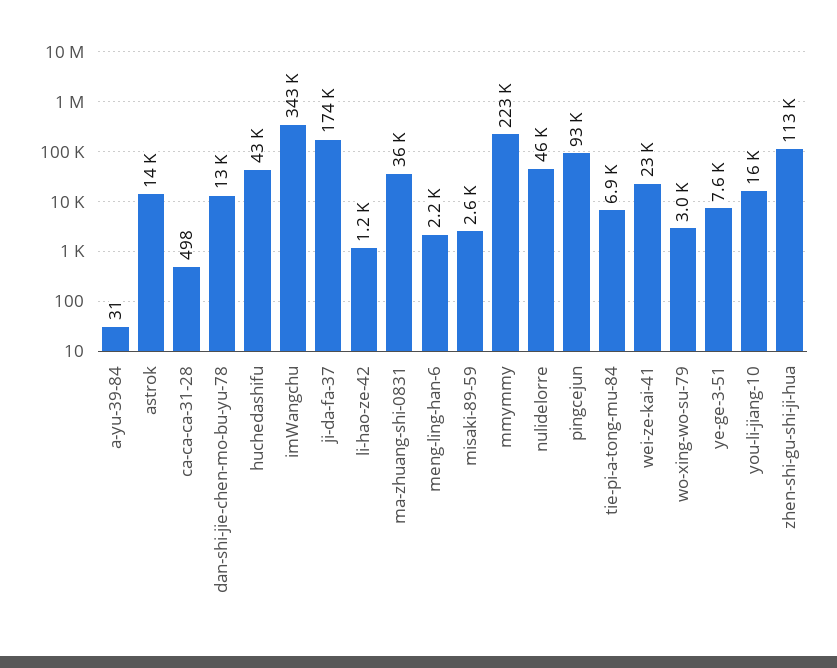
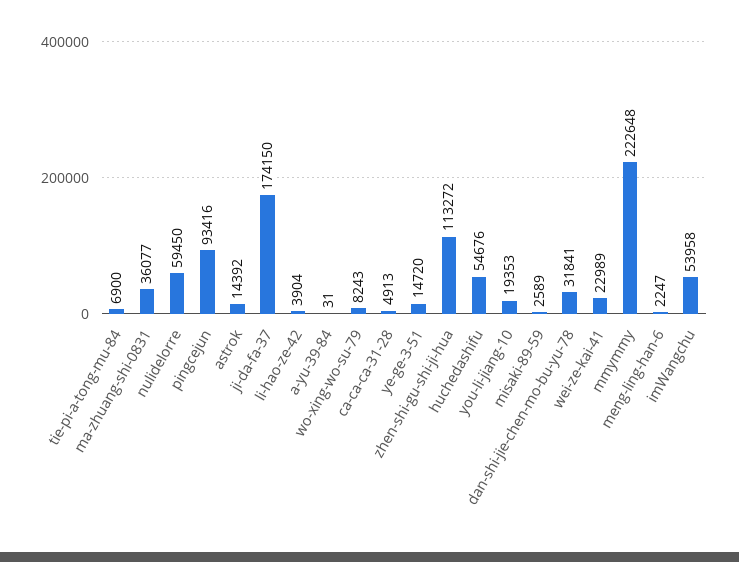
  {
    "a-yu-39-84": 31,
    "astrok": 14392,
-   "ca-ca-ca-31-28": 498,
+   "ca-ca-ca-31-28": 4913,
-   "dan-shi-jie-chen-mo-bu-yu-78": 13000,
+   "dan-shi-jie-chen-mo-bu-yu-78": 31841,
-   "huchedashifu": 43000,
+   "huchedashifu": 54676,
-   "imWangchu": 343000,
+   "imWangchu": 53958,
    "ji-da-fa-37": 174150,
-   "li-hao-ze-42": 1200,
+   "li-hao-ze-42": 3904,
    "ma-zhuang-shi-0831": 36077,
    "meng-ling-han-6": 2247,
    "misaki-89-59": 2589,
    "mmymmy": 222648,
-   "nulidelorre": 46000,
+   "nulidelorre": 59450,
    "pingcejun": 93416,
    "tie-pi-a-tong-mu-84": 6900,
    "wei-ze-kai-41": 22989,
-   "wo-xing-wo-su-79": 3000,
+   "wo-xing-wo-su-79": 8243,
-   "ye-ge-3-51": 7600,
+   "ye-ge-3-51": 14720,
-   "you-li-jiang-10": 16000,
+   "you-li-jiang-10": 19353,
    "zhen-shi-gu-shi-ji-hua": 113272
  }

